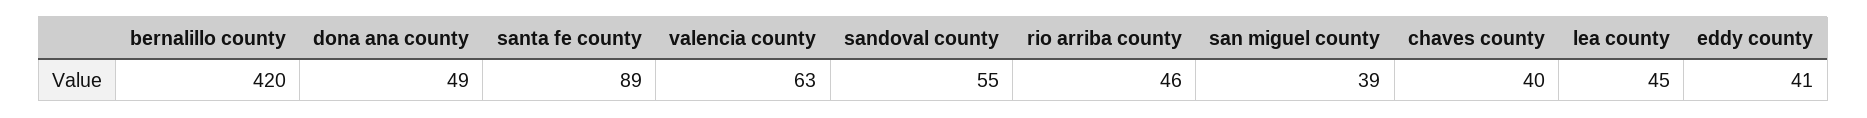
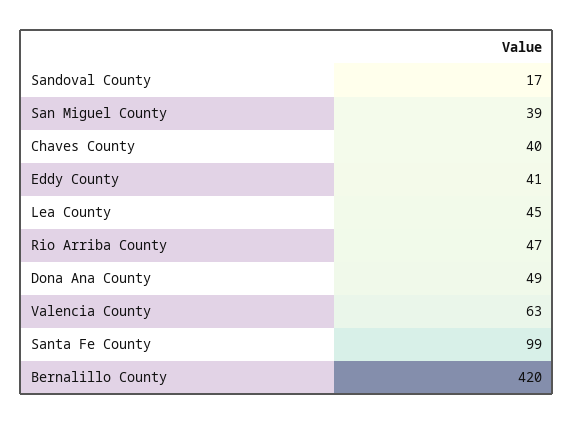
  {
    "bernalillo county": 420,
    "dona ana county": 49,
-   "santa fe county": 89,
+   "santa fe county": 99,
    "valencia county": 63,
-   "sandoval county": 55,
+   "sandoval county": 17,
-   "rio arriba county": 46,
+   "rio arriba county": 47,
    "san miguel county": 39,
    "chaves county": 40,
    "lea county": 45,
    "eddy county": 41
  }

